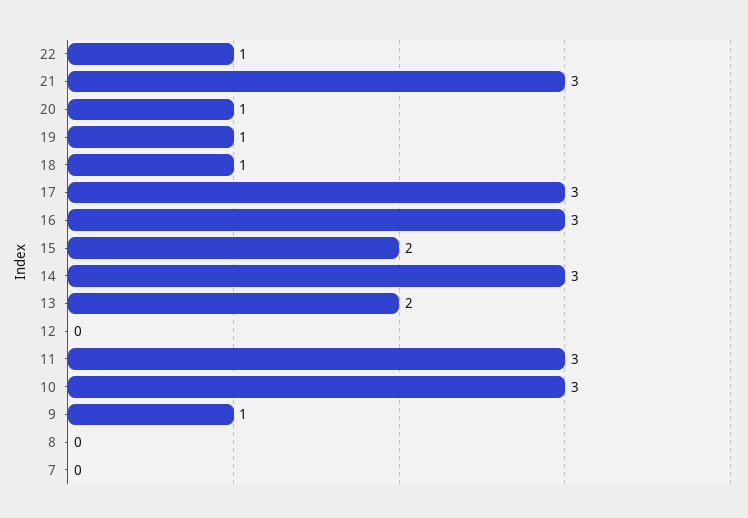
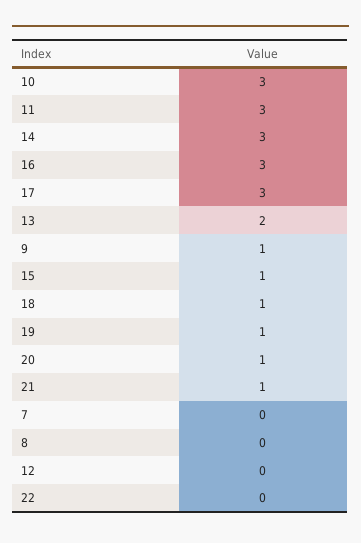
  {
-   "22": 1,
+   "22": 0,
-   "21": 3,
+   "21": 1,
    "20": 1,
    "19": 1,
    "18": 1,
    "17": 3,
    "16": 3,
-   "15": 2,
+   "15": 1,
    "14": 3,
    "13": 2,
    "12": 0,
    "11": 3,
    "10": 3,
    "9": 1,
    "8": 0,
    "7": 0
  }

